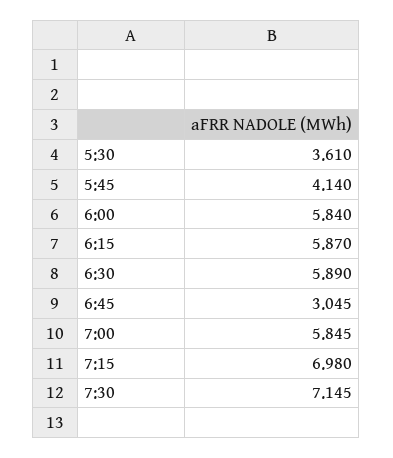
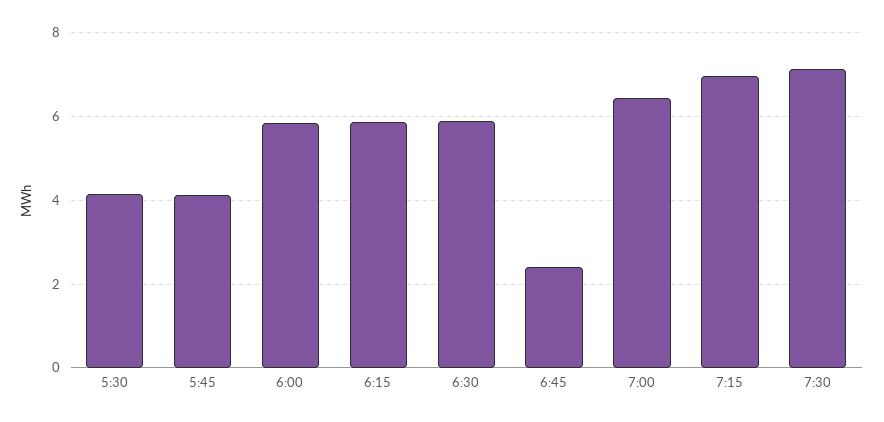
  {
-   "5:30": 3.61,
+   "5:30": 4.2,
    "5:45": 4.14,
    "6:00": 5.84,
    "6:15": 5.87,
    "6:30": 5.89,
-   "6:45": 3.045,
+   "6:45": 2.4,
-   "7:00": 5.845,
+   "7:00": 6.4,
    "7:15": 6.98,
    "7:30": 7.145
  }

